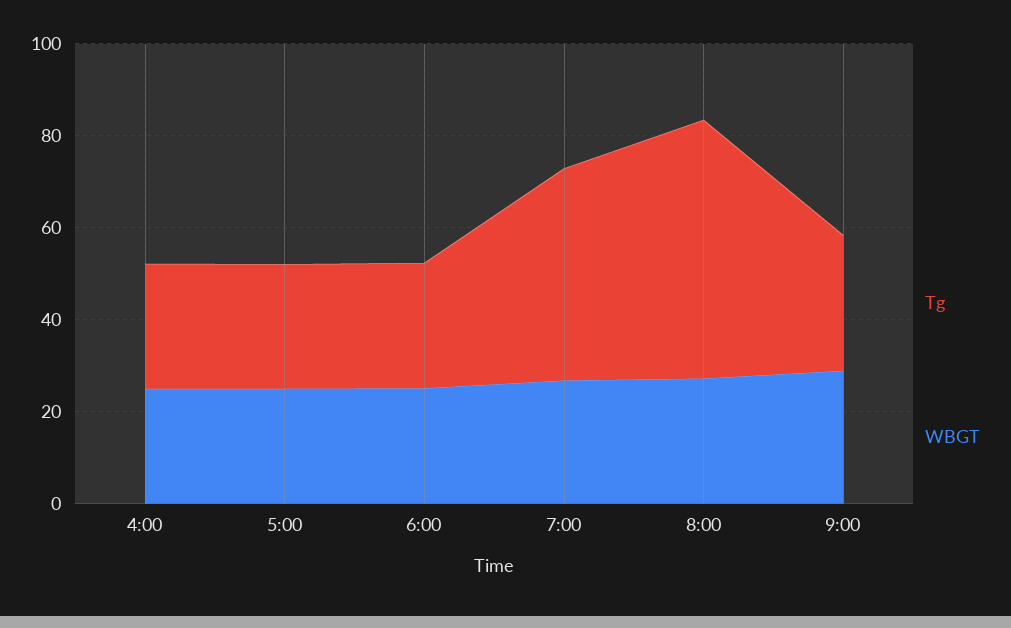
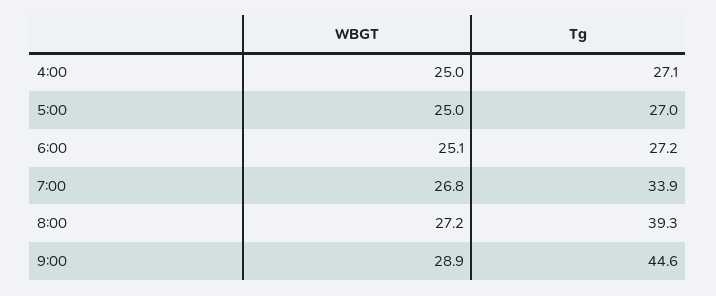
  {
    "Tg": {
      "4:00": 27.1,
      "5:00": 27,
      "6:00": 27.2,
-     "7:00": 45,
+     "7:00": 33.9,
-     "8:00": 55,
+     "8:00": 39.3,
-     "9:00": 30
+     "9:00": 44.6
    },
    "WBGT": {
      "4:00": 25,
      "5:00": 25,
      "6:00": 25.1,
      "7:00": 26.8,
      "8:00": 27.2,
      "9:00": 28.9
    }
  }

